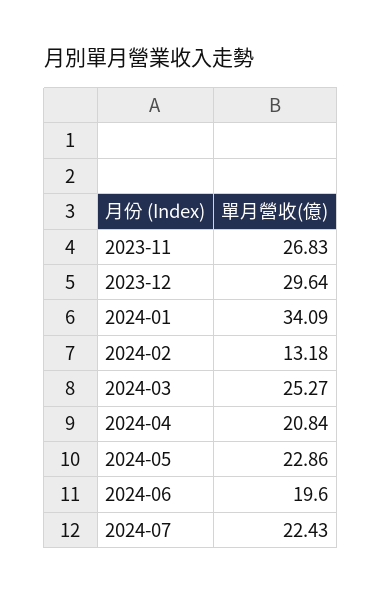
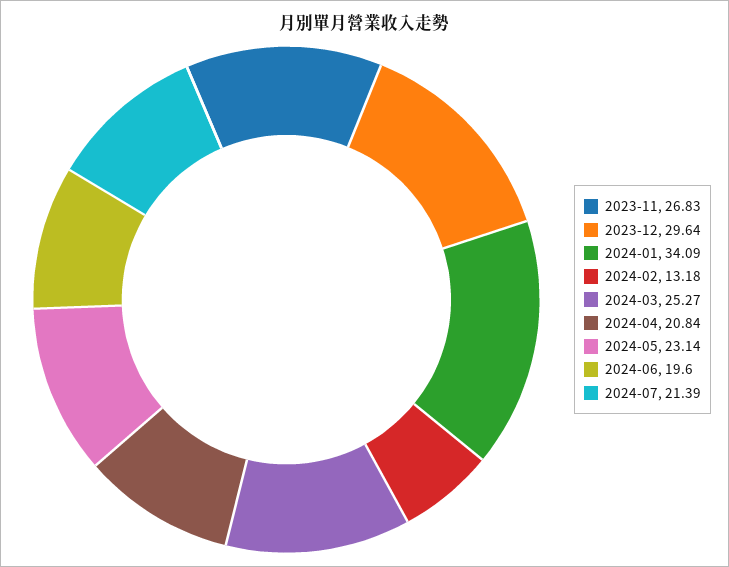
  {
    "2023-11": 26.83,
    "2023-12": 29.64,
    "2024-01": 34.09,
    "2024-02": 13.18,
    "2024-03": 25.27,
    "2024-04": 20.84,
-   "2024-05": 22.86,
+   "2024-05": 23.14,
    "2024-06": 19.6,
-   "2024-07": 22.43
+   "2024-07": 21.39
  }

